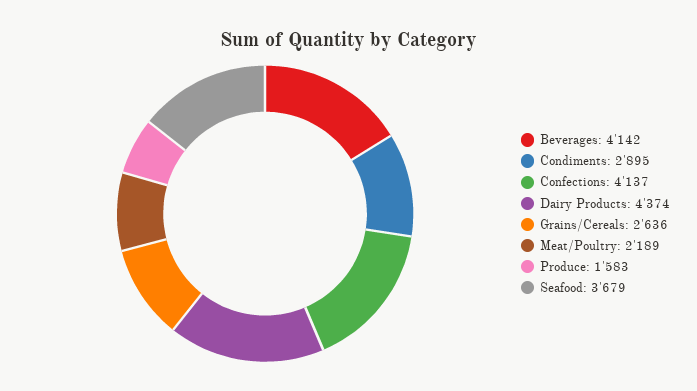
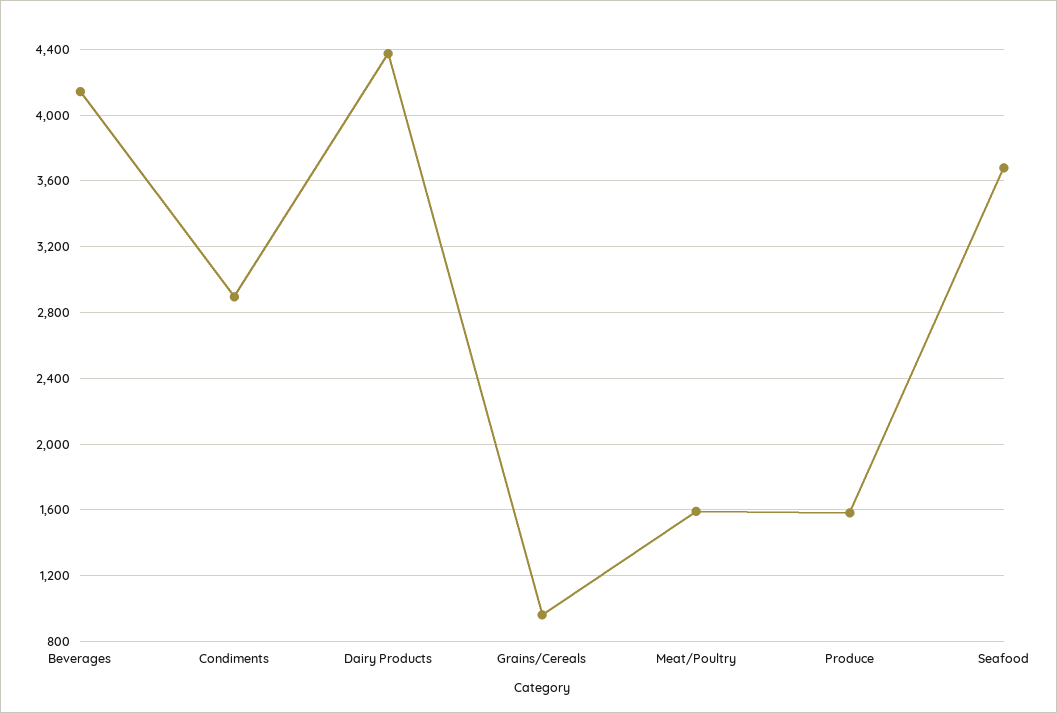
  {
    "Beverages": 4142,
    "Condiments": 2895,
-   "Confections": 4137,
    "Dairy Products": 4374,
-   "Grains/Cereals": 2636,
+   "Grains/Cereals": 950,
-   "Meat/Poultry": 2189,
+   "Meat/Poultry": 1600,
    "Produce": 1583,
    "Seafood": 3679
  }

